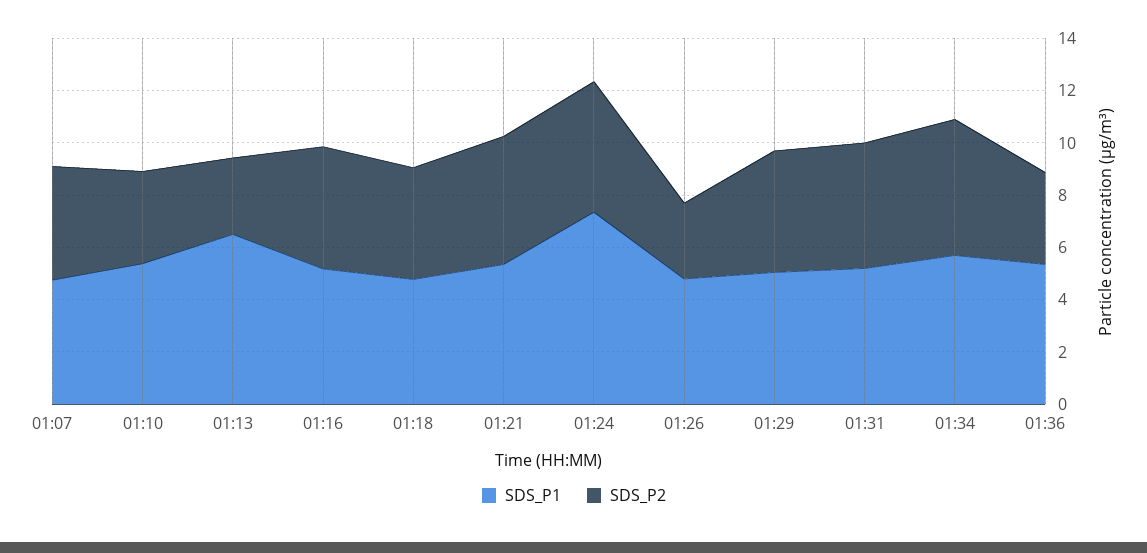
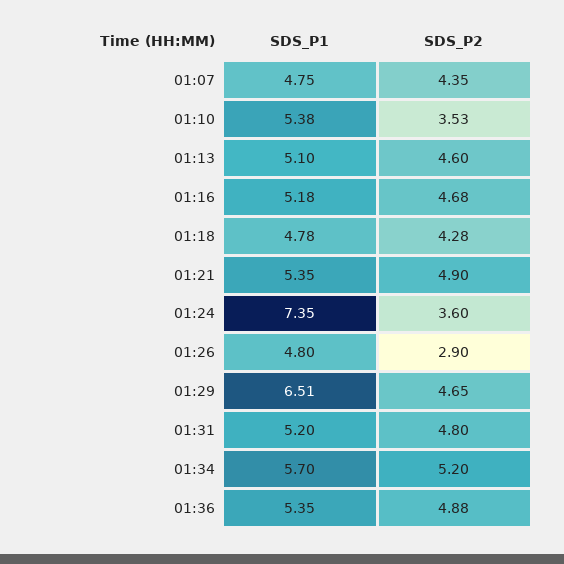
  {
    "SDS_P1": {
      "01:07": 4.75,
      "01:10": 5.38,
-     "01:13": 6.5,
+     "01:13": 5.1,
      "01:16": 5.18,
      "01:18": 4.78,
      "01:21": 5.35,
      "01:24": 7.35,
      "01:26": 4.8,
-     "01:29": 5,
+     "01:29": 6.51,
      "01:31": 5.2,
      "01:34": 5.7,
      "01:36": 5.35
    },
    "SDS_P2": {
      "01:07": 4.35,
      "01:10": 3.53,
-     "01:13": 3,
+     "01:13": 4.6,
      "01:16": 4.68,
      "01:18": 4.28,
      "01:21": 4.9,
-     "01:24": 5,
+     "01:24": 3.6,
      "01:26": 2.9,
      "01:29": 4.65,
      "01:31": 4.8,
      "01:34": 5.2,
-     "01:36": 3.5
+     "01:36": 4.88
    }
  }

